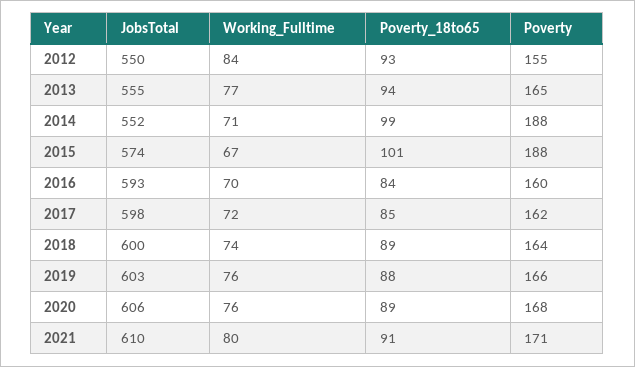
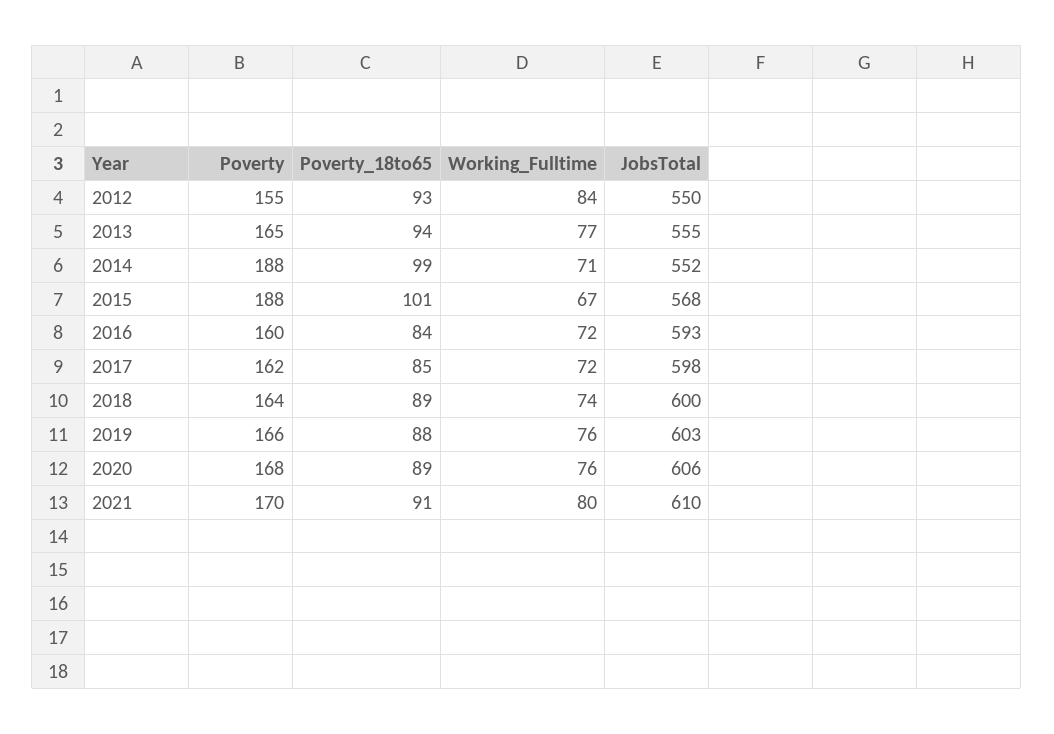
  {
    "JobsTotal": {
      "2012": 550,
      "2013": 555,
      "2014": 552,
-     "2015": 574,
+     "2015": 568,
      "2016": 593,
      "2017": 598,
      "2018": 600,
      "2019": 603,
      "2020": 606,
      "2021": 610
    },
    "Working_Fulltime": {
      "2012": 84,
      "2013": 77,
      "2014": 71,
      "2015": 67,
-     "2016": 70,
+     "2016": 72,
      "2017": 72,
      "2018": 74,
      "2019": 76,
      "2020": 76,
      "2021": 80
    },
    "Poverty_18to65": {
      "2012": 93,
      "2013": 94,
      "2014": 99,
      "2015": 101,
      "2016": 84,
      "2017": 85,
      "2018": 89,
      "2019": 88,
      "2020": 89,
      "2021": 91
    },
    "Poverty": {
      "2012": 155,
      "2013": 165,
      "2014": 188,
      "2015": 188,
      "2016": 160,
      "2017": 162,
      "2018": 164,
      "2019": 166,
      "2020": 168,
-     "2021": 171
+     "2021": 170
    }
  }

